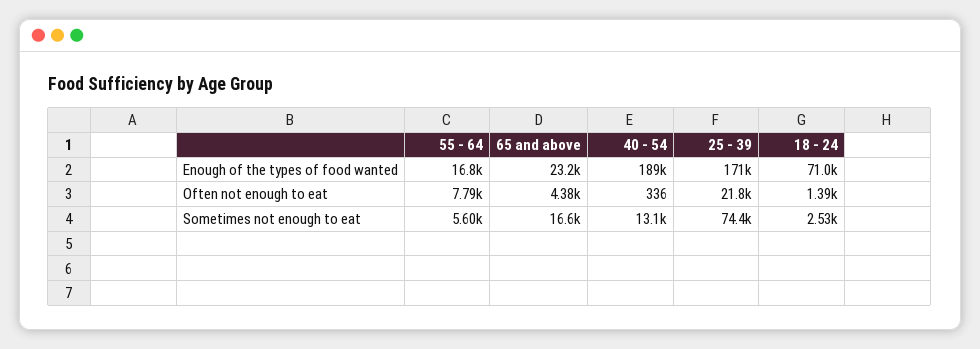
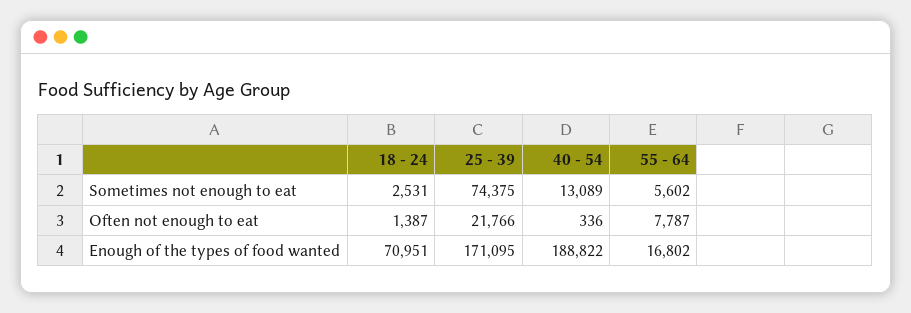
  {
    "55 - 64": {
      "Enough of the types of food wanted": 16802,
      "Often not enough to eat": 7787,
      "Sometimes not enough to eat": 5602
    },
-   "65 and above": {
-     "Enough of the types of food wanted": 23200,
-     "Often not enough to eat": 4380,
-     "Sometimes not enough to eat": 16600
-   },
    "40 - 54": {
      "Enough of the types of food wanted": 188822,
      "Often not enough to eat": 336,
      "Sometimes not enough to eat": 13089
    },
    "25 - 39": {
      "Enough of the types of food wanted": 171095,
      "Often not enough to eat": 21766,
      "Sometimes not enough to eat": 74375
    },
    "18 - 24": {
      "Enough of the types of food wanted": 70951,
      "Often not enough to eat": 1387,
      "Sometimes not enough to eat": 2531
    }
  }

